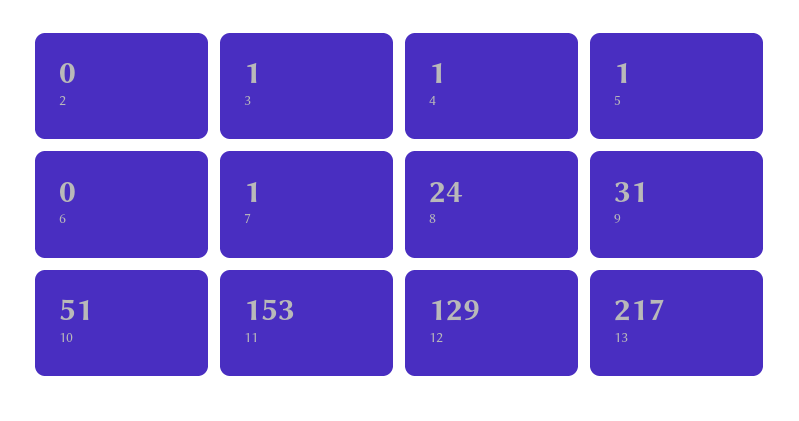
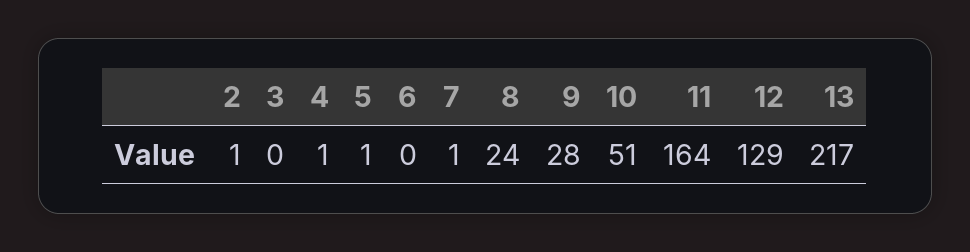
  {
-   "2": 0,
+   "2": 1,
-   "3": 1,
+   "3": 0,
    "4": 1,
    "5": 1,
    "6": 0,
    "7": 1,
    "8": 24,
-   "9": 31,
+   "9": 28,
    "10": 51,
-   "11": 153,
+   "11": 164,
    "12": 129,
    "13": 217
  }

